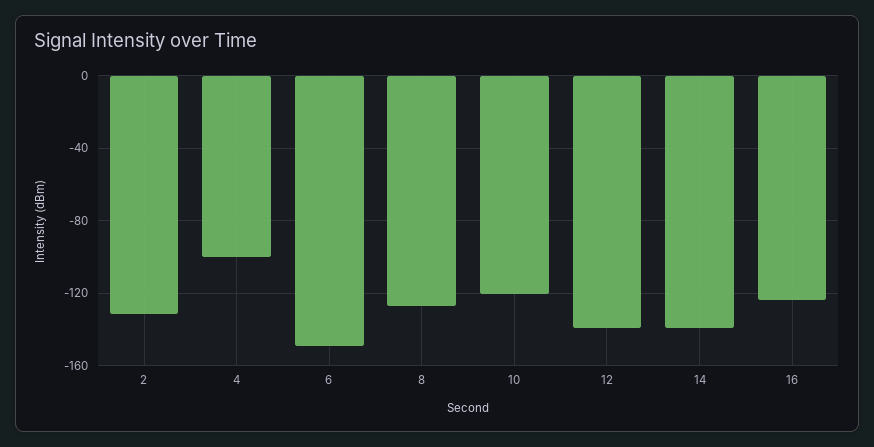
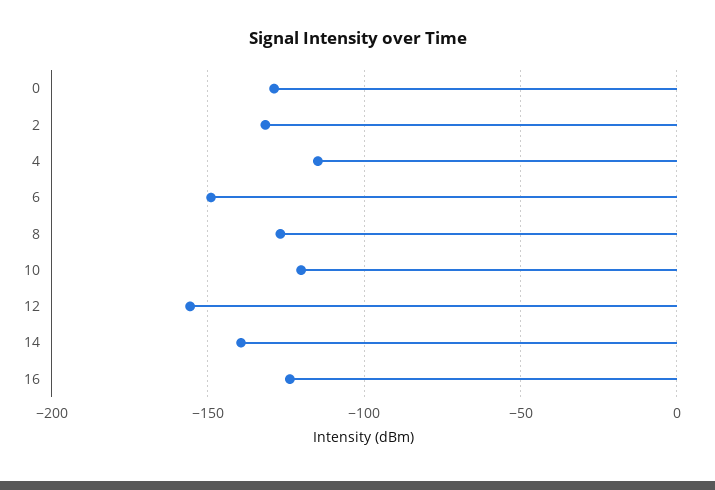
  {
    "2": -130,
-   "4": -100,
+   "4": -115,
    "6": -150,
    "8": -125,
    "10": -120,
-   "12": -140,
+   "12": -155,
    "14": -140,
-   "16": -125
+   "16": -125,
+   "0": -130
  }

